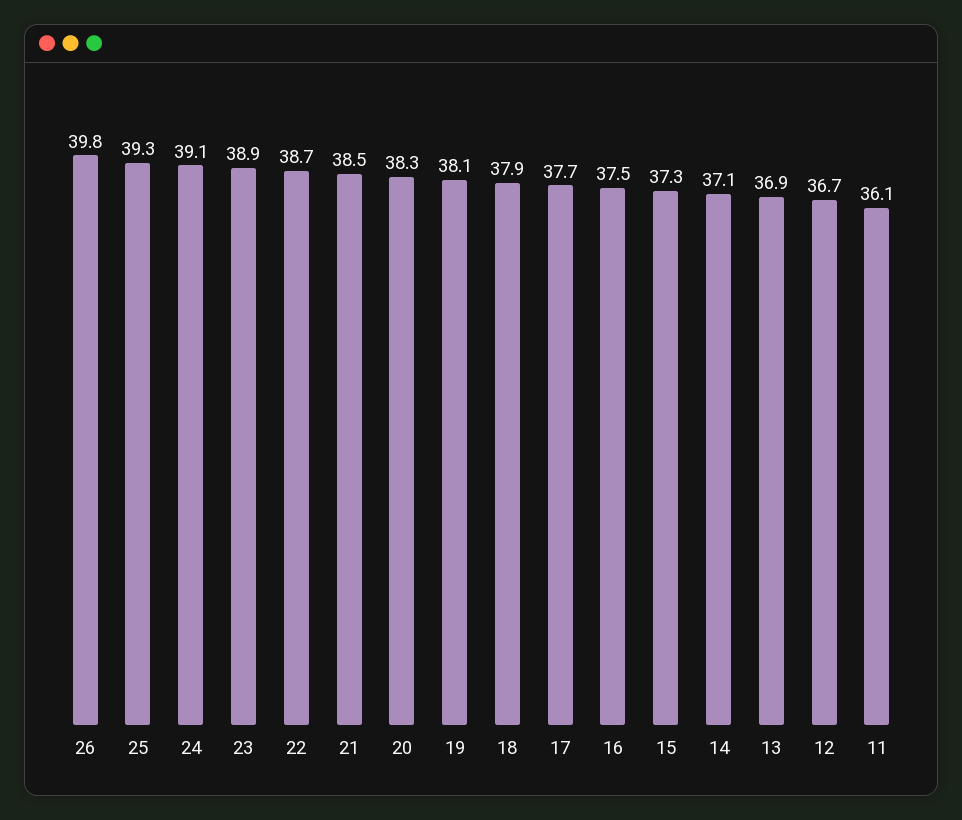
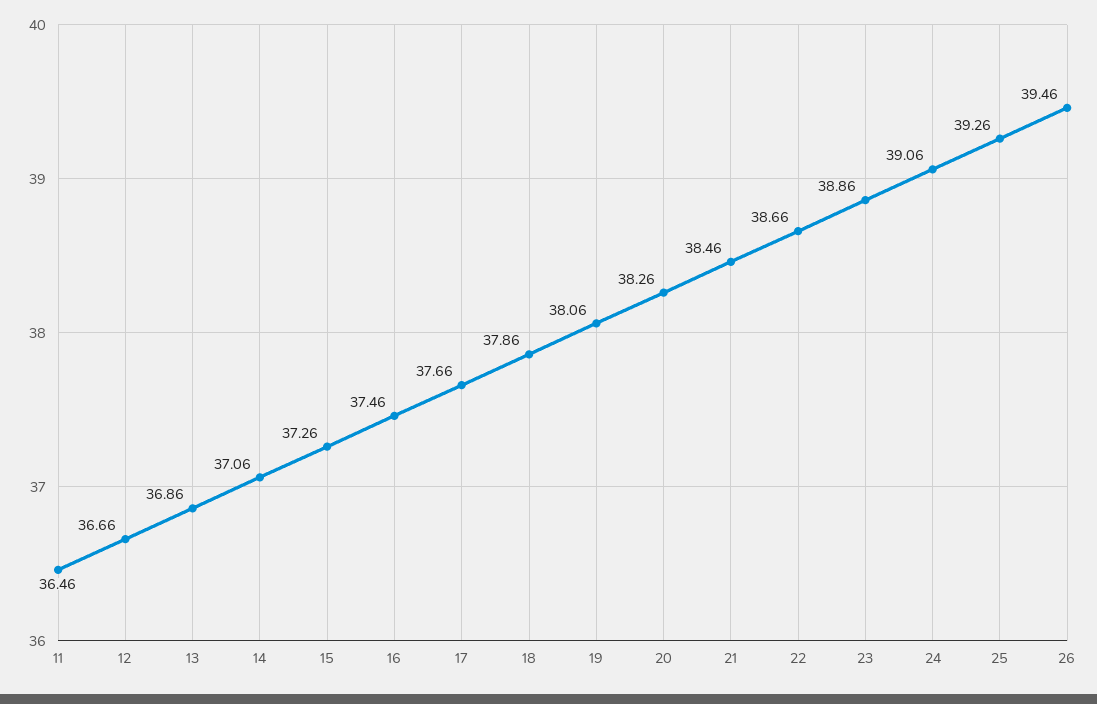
  {
-   "26": 39.8,
+   "26": 39.46,
    "25": 39.26,
    "24": 39.06,
    "23": 38.86,
    "22": 38.66,
    "21": 38.46,
    "20": 38.26,
    "19": 38.06,
    "18": 37.86,
    "17": 37.66,
    "16": 37.46,
    "15": 37.26,
    "14": 37.06,
    "13": 36.86,
    "12": 36.66,
-   "11": 36.1
+   "11": 36.46
  }

